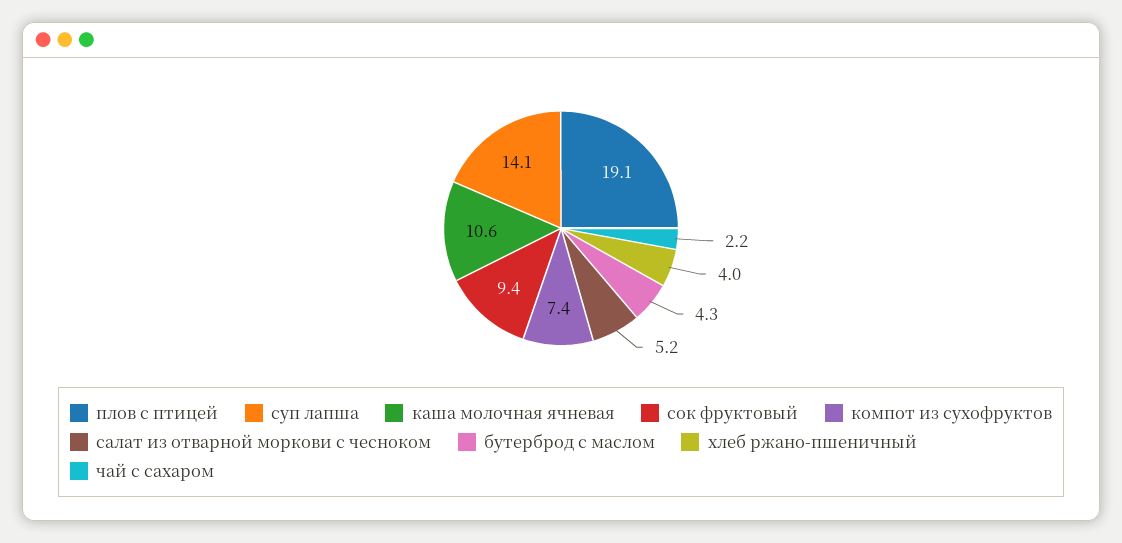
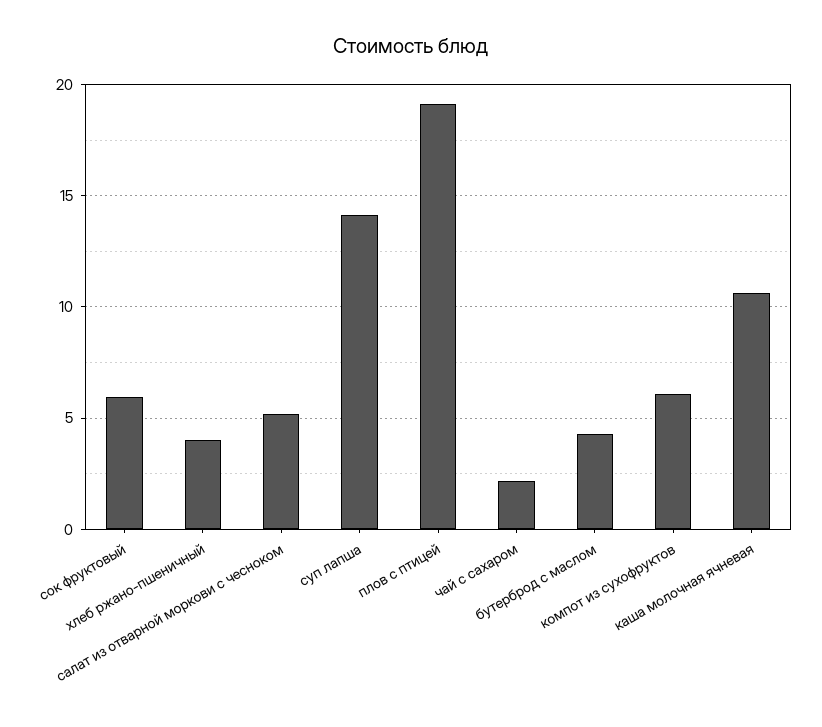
  {
    "плов с птицей": 19.1,
    "суп лапша": 14.1,
    "каша молочная ячневая": 10.6,
-   "сок фруктовый": 9.4,
+   "сок фруктовый": 6,
-   "компот из сухофруктов": 7.4,
+   "компот из сухофруктов": 6,
    "салат из отварной моркови с чесноком": 5.2,
    "бутерброд с маслом": 4.3,
    "хлеб ржано-пшеничный": 4,
    "чай с сахаром": 2.2
  }

